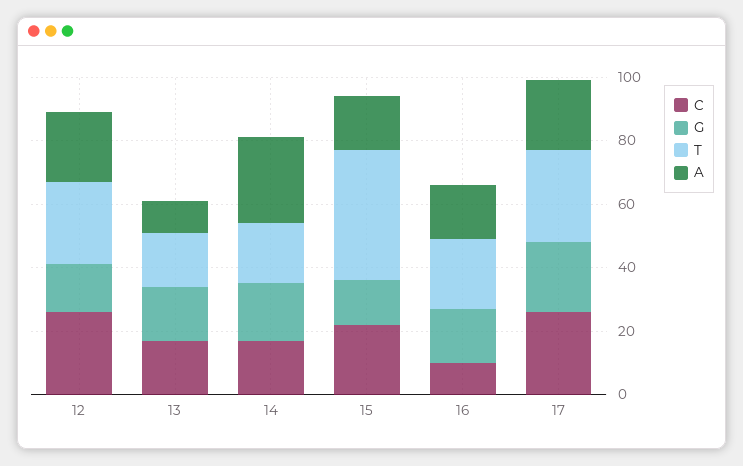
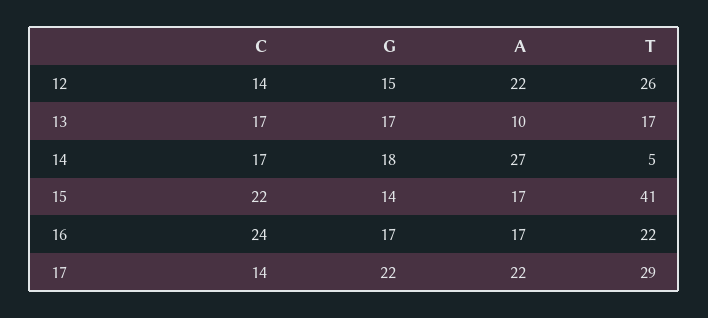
  {
    "C": {
-     "12": 25,
+     "12": 14,
      "13": 17,
      "14": 17,
      "15": 22,
-     "16": 10,
+     "16": 24,
-     "17": 25
+     "17": 14
    },
    "G": {
      "12": 15,
      "13": 17,
      "14": 18,
      "15": 14,
      "16": 17,
      "17": 22
    },
    "T": {
      "12": 26,
      "13": 17,
-     "14": 20,
+     "14": 5,
      "15": 41,
      "16": 22,
      "17": 29
    },
    "A": {
      "12": 22,
      "13": 10,
      "14": 27,
      "15": 17,
      "16": 17,
      "17": 22
    }
  }

